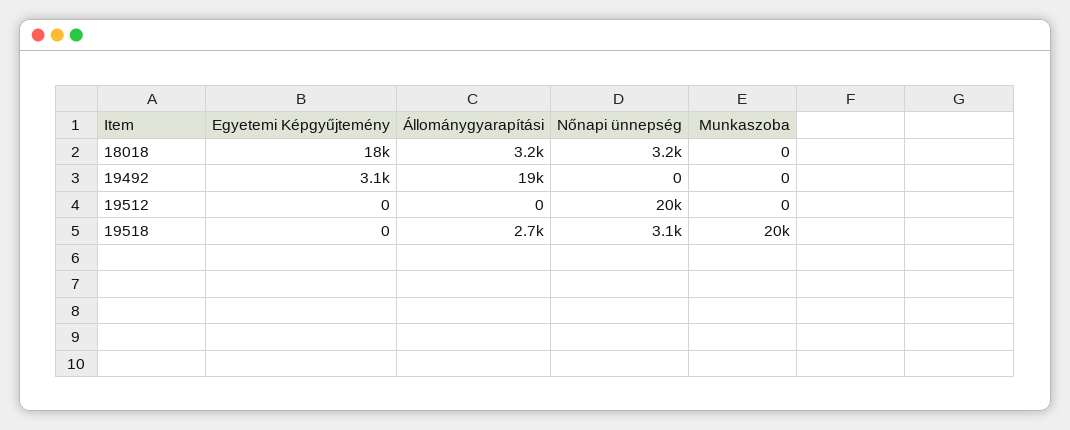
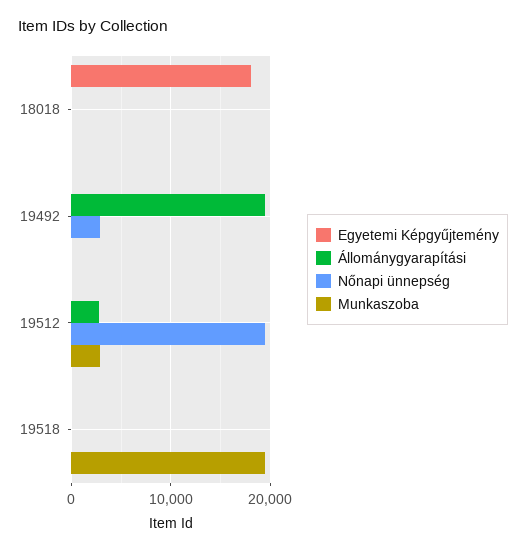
  {
    "Egyetemi Képgyűjtemény": {
      "18018": 18000,
-     "19492": 3100,
+     "19492": 0,
      "19512": 0,
      "19518": 0
    },
    "Állománygyarapítási": {
-     "18018": 3200,
+     "18018": 0,
      "19492": 19000,
-     "19512": 0,
+     "19512": 3000,
-     "19518": 2700
+     "19518": 0
    },
    "Nőnapi ünnepség": {
-     "18018": 3200,
+     "18018": 0,
-     "19492": 0,
+     "19492": 3000,
      "19512": 20000,
-     "19518": 3100
+     "19518": 0
    },
    "Munkaszoba": {
      "18018": 0,
      "19492": 0,
-     "19512": 0,
+     "19512": 3000,
      "19518": 20000
    }
  }

